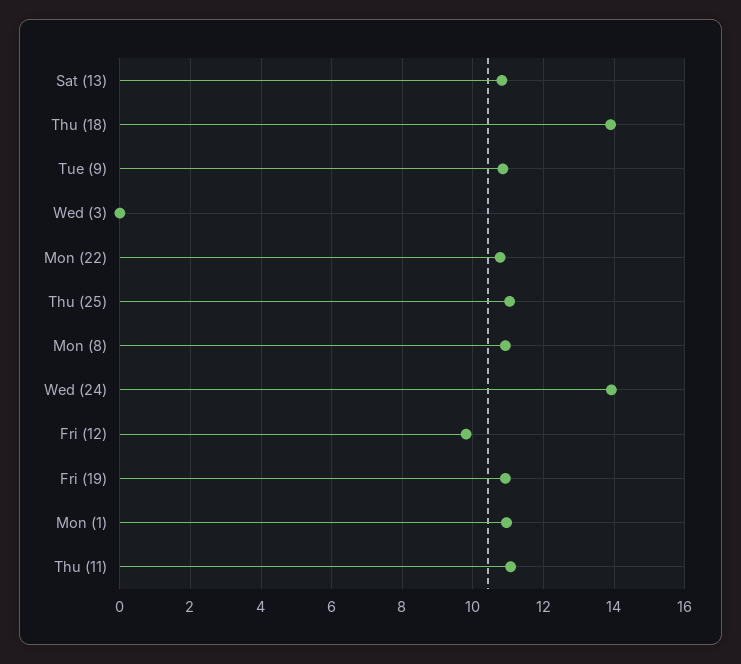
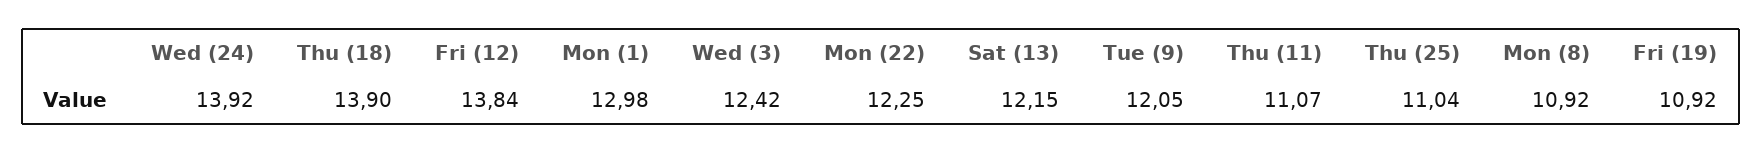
  {
-   "Sat (13)": 10.8,
+   "Sat (13)": 12.15,
    "Thu (18)": 13.9,
-   "Tue (9)": 10.8,
+   "Tue (9)": 12.05,
-   "Wed (3)": 0,
+   "Wed (3)": 12.42,
-   "Mon (22)": 10.8,
+   "Mon (22)": 12.25,
    "Thu (25)": 11.04,
    "Mon (8)": 10.92,
    "Wed (24)": 13.92,
-   "Fri (12)": 9.8,
+   "Fri (12)": 13.84,
    "Fri (19)": 10.92,
-   "Mon (1)": 11,
+   "Mon (1)": 12.98,
    "Thu (11)": 11.07
  }

